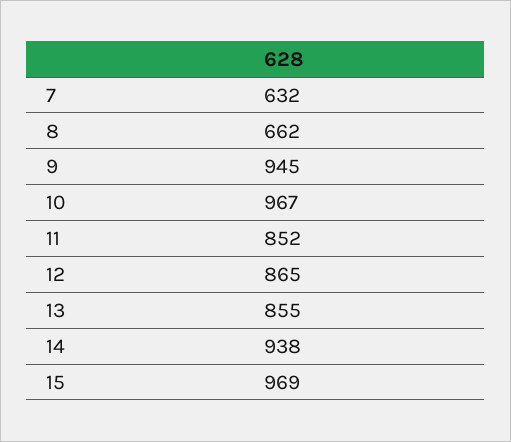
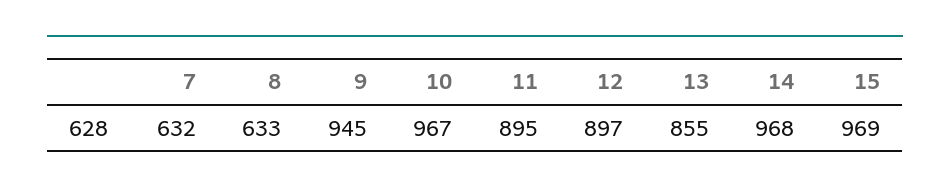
  {
    "7": 632,
-   "8": 662,
+   "8": 633,
    "9": 945,
    "10": 967,
-   "11": 852,
+   "11": 895,
-   "12": 865,
+   "12": 897,
    "13": 855,
-   "14": 938,
+   "14": 968,
    "15": 969
  }

